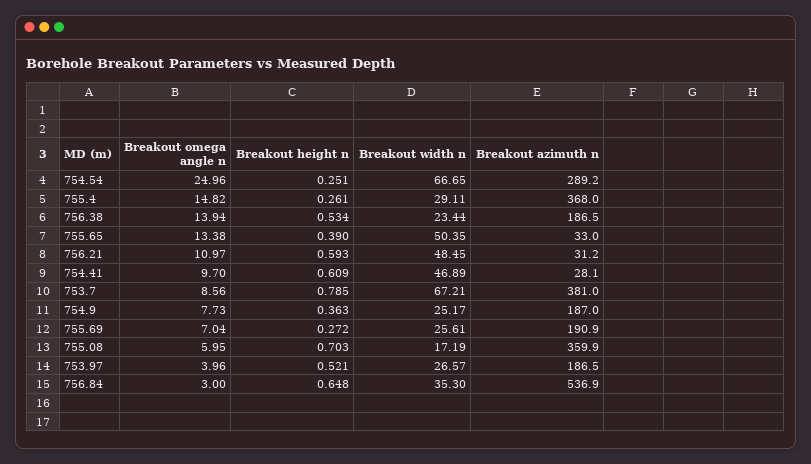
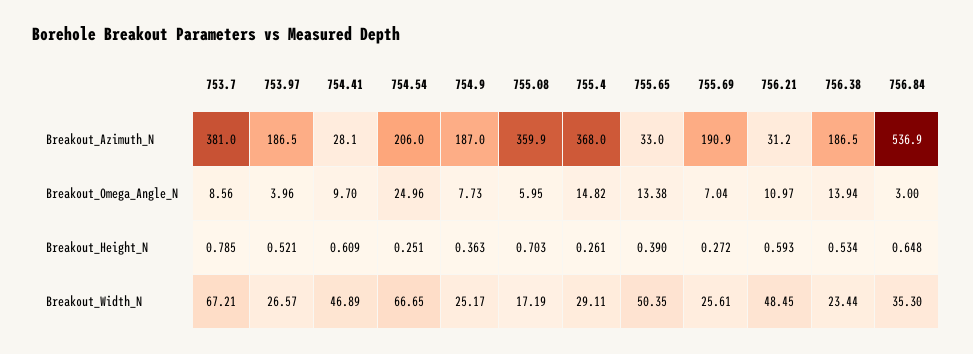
  {
    "Breakout omega angle n": {
      "754.54": 24.96,
      "755.4": 14.82,
      "756.38": 13.94,
      "755.65": 13.38,
      "756.21": 10.97,
      "754.41": 9.7,
      "753.7": 8.56,
      "754.9": 7.73,
      "755.69": 7.04,
      "755.08": 5.95,
      "753.97": 3.96,
      "756.84": 3
    },
    "Breakout height n": {
      "754.54": 0.251,
      "755.4": 0.261,
      "756.38": 0.534,
      "755.65": 0.39,
      "756.21": 0.593,
      "754.41": 0.609,
      "753.7": 0.785,
      "754.9": 0.363,
      "755.69": 0.272,
      "755.08": 0.703,
      "753.97": 0.521,
      "756.84": 0.648
    },
    "Breakout width n": {
      "754.54": 66.65,
      "755.4": 29.11,
      "756.38": 23.44,
      "755.65": 50.35,
      "756.21": 48.45,
      "754.41": 46.89,
      "753.7": 67.21,
      "754.9": 25.17,
      "755.69": 25.61,
      "755.08": 17.19,
      "753.97": 26.57,
      "756.84": 35.3
    },
    "Breakout azimuth n": {
-     "754.54": 289.2,
+     "754.54": 206,
      "755.4": 368,
      "756.38": 186.5,
      "755.65": 33,
      "756.21": 31.2,
      "754.41": 28.1,
      "753.7": 381,
      "754.9": 187,
      "755.69": 190.9,
      "755.08": 359.9,
      "753.97": 186.5,
      "756.84": 536.9
    }
  }

